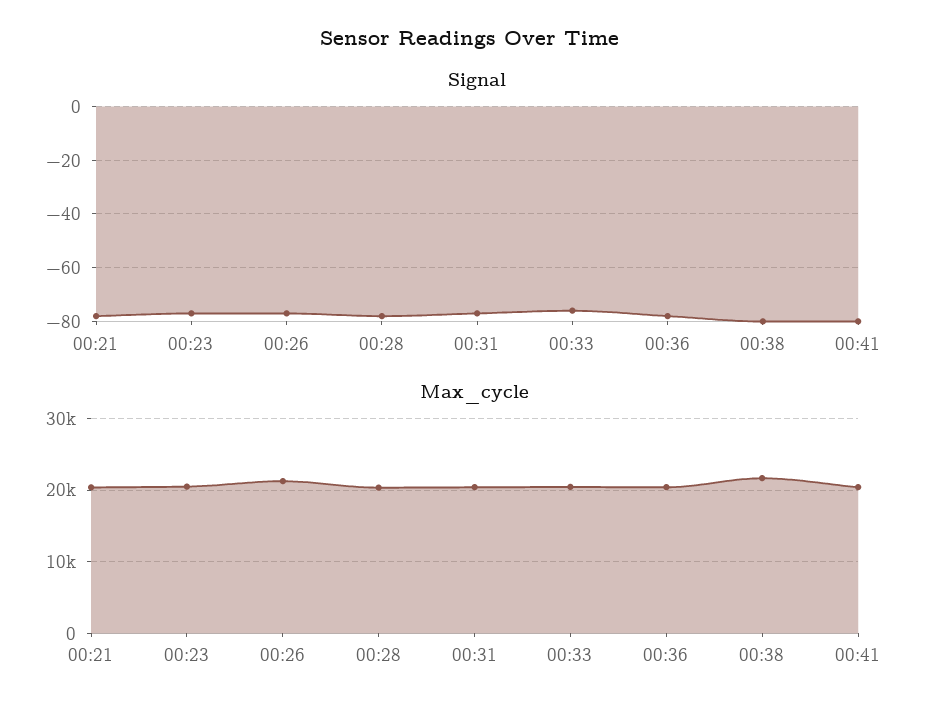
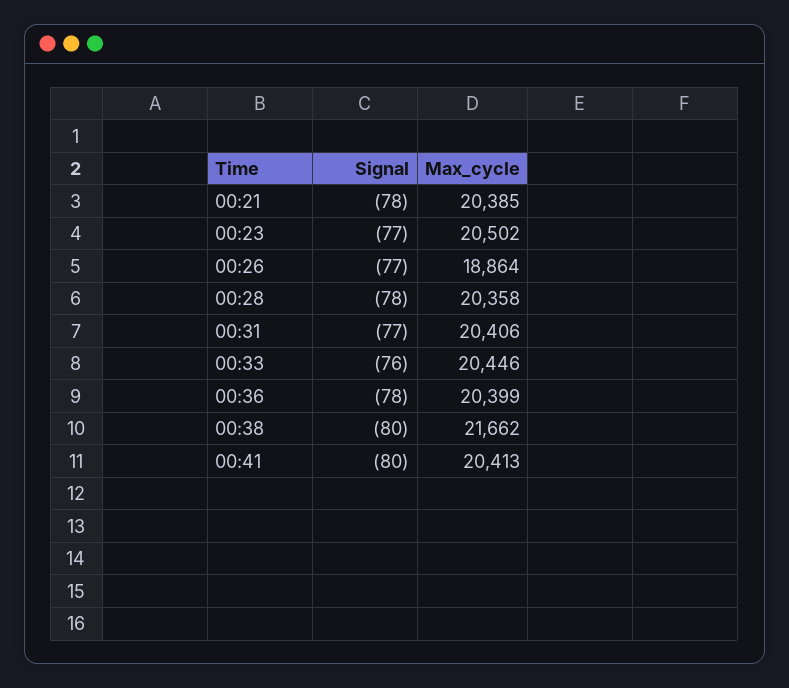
  {
    "Signal": {
      "00:21": -78,
      "00:23": -77,
      "00:26": -77,
      "00:28": -78,
      "00:31": -77,
      "00:33": -76,
      "00:36": -78,
      "00:38": -80,
      "00:41": -80
    },
    "Max_cycle": {
      "00:21": 20385,
      "00:23": 20502,
-     "00:26": 21000,
+     "00:26": 18864,
      "00:28": 20358,
      "00:31": 20406,
      "00:33": 20446,
      "00:36": 20399,
      "00:38": 21662,
      "00:41": 20413
    }
  }

